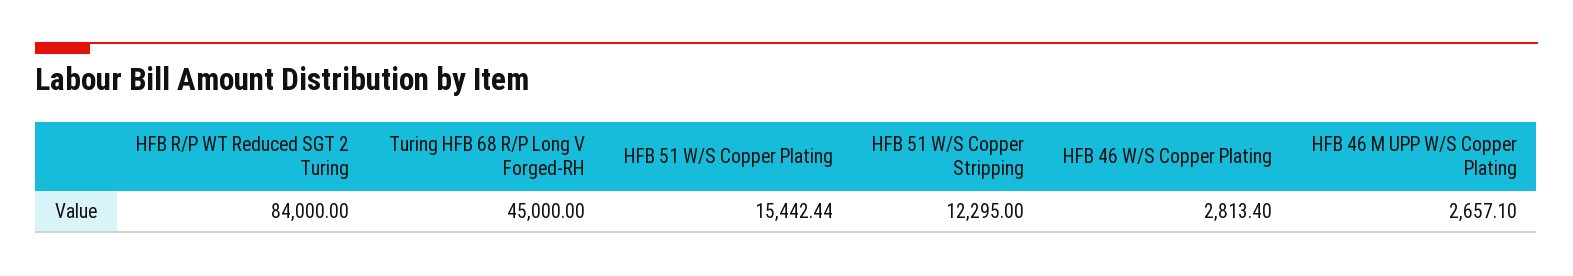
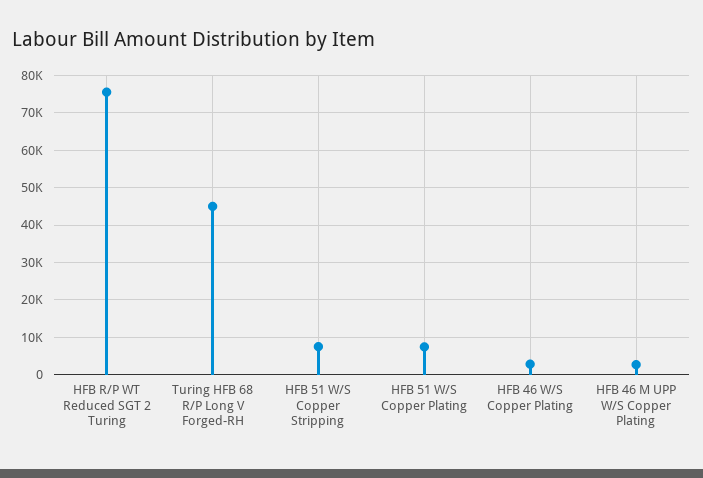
  {
-   "HFB R/P WT Reduced SGT 2 Turing": 84000,
+   "HFB R/P WT Reduced SGT 2 Turing": 76000,
    "Turing HFB 68 R/P Long V Forged-RH": 45000,
-   "HFB 51 W/S Copper Plating": 15442.44,
+   "HFB 51 W/S Copper Plating": 8000,
-   "HFB 51 W/S Copper Stripping": 12295,
+   "HFB 51 W/S Copper Stripping": 8000,
    "HFB 46 W/S Copper Plating": 2813.4,
    "HFB 46 M UPP W/S Copper Plating": 2657.1
  }

